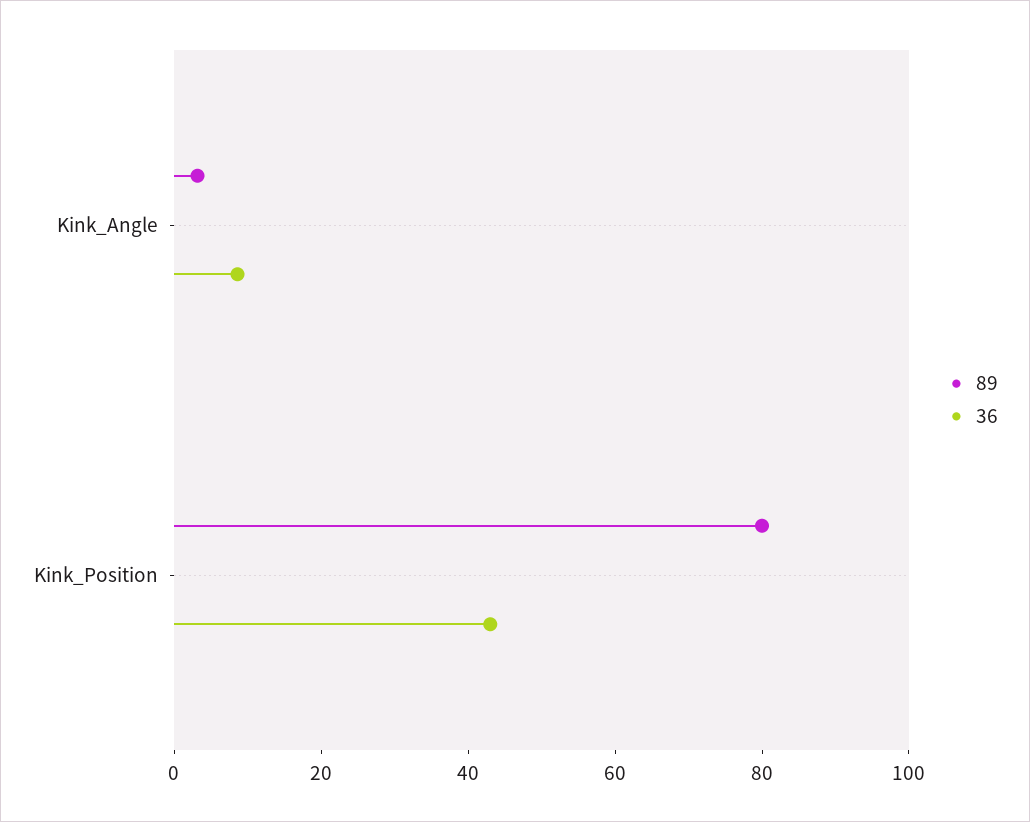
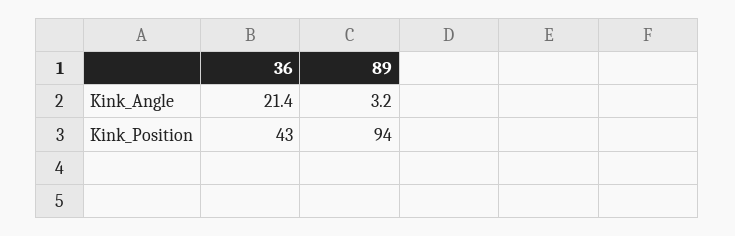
  {
    "89": {
      "Kink_Angle": 3.2,
-     "Kink_Position": 80
+     "Kink_Position": 94
    },
    "36": {
-     "Kink_Angle": 10,
+     "Kink_Angle": 21.4,
      "Kink_Position": 43
    }
  }

